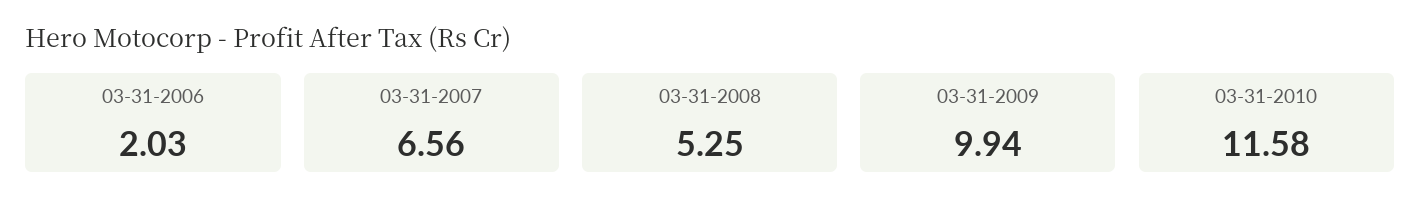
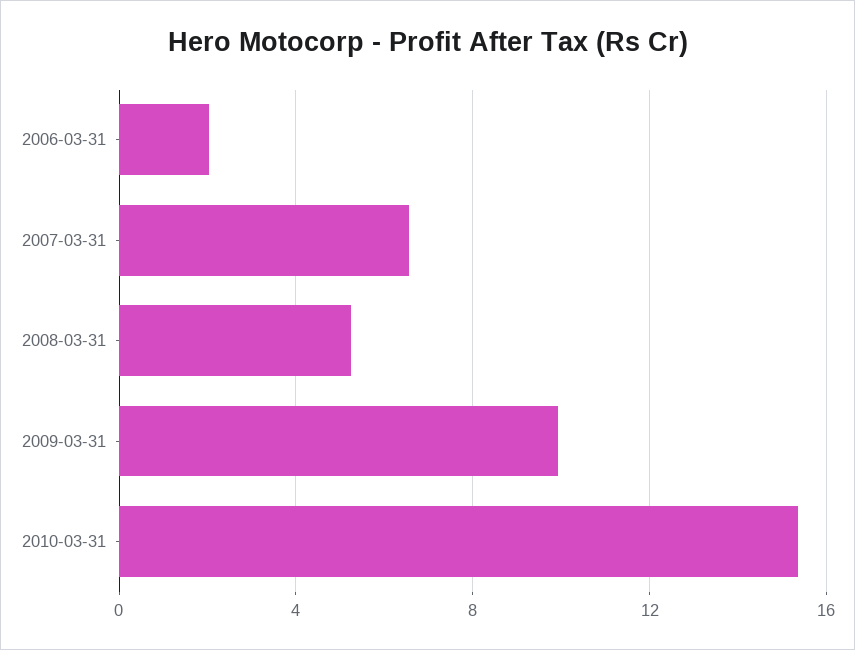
  {
    "03-31-2006": 2.03,
    "03-31-2007": 6.56,
    "03-31-2008": 5.25,
    "03-31-2009": 9.94,
-   "03-31-2010": 11.58
+   "03-31-2010": 15.5
  }

